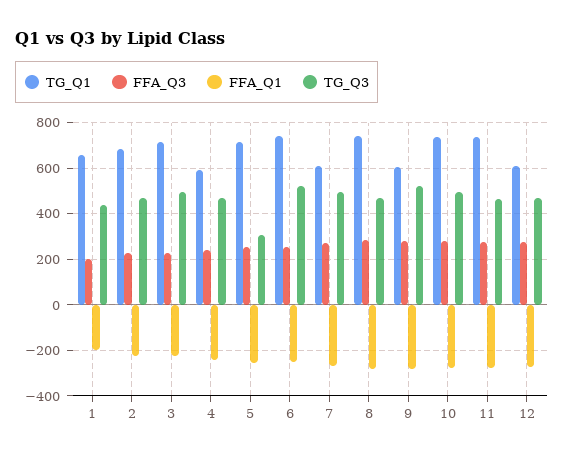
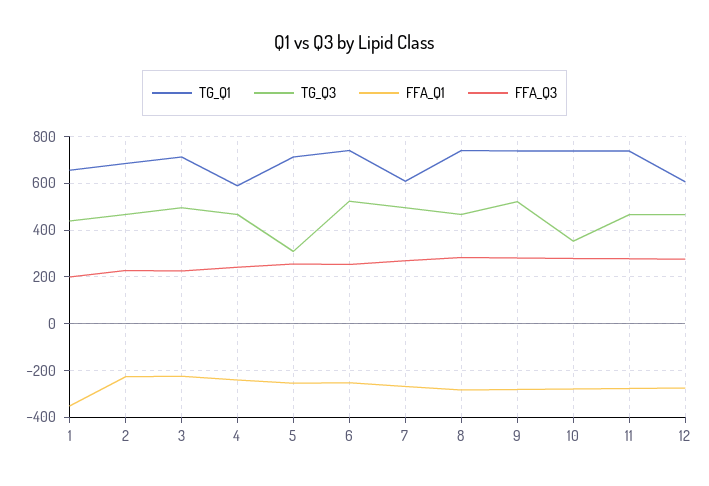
  {
    "TG_Q1": {
      "1": 650,
      "2": 700,
      "3": 700,
      "4": 600,
      "5": 700,
      "6": 750,
      "7": 600,
      "8": 750,
-     "9": 600,
+     "9": 750,
      "10": 750,
      "11": 750,
      "12": 600
    },
    "FFA_Q3": {
      "1": 200,
      "2": 250,
      "3": 250,
      "4": 250,
      "5": 250,
      "6": 250,
      "7": 250,
      "8": 300,
      "9": 300,
      "10": 300,
      "11": 300,
      "12": 300
    },
    "FFA_Q1": {
-     "1": -200,
+     "1": -350,
      "2": -250,
      "3": -250,
      "4": -250,
      "5": -250,
      "6": -250,
      "7": -250,
      "8": -300,
      "9": -300,
      "10": -300,
      "11": -300,
      "12": -300
    },
    "TG_Q3": {
      "1": 450,
      "2": 450,
      "3": 500,
      "4": 450,
      "5": 300,
      "6": 500,
      "7": 500,
      "8": 450,
      "9": 500,
-     "10": 500,
+     "10": 350,
      "11": 450,
      "12": 450
    }
  }

